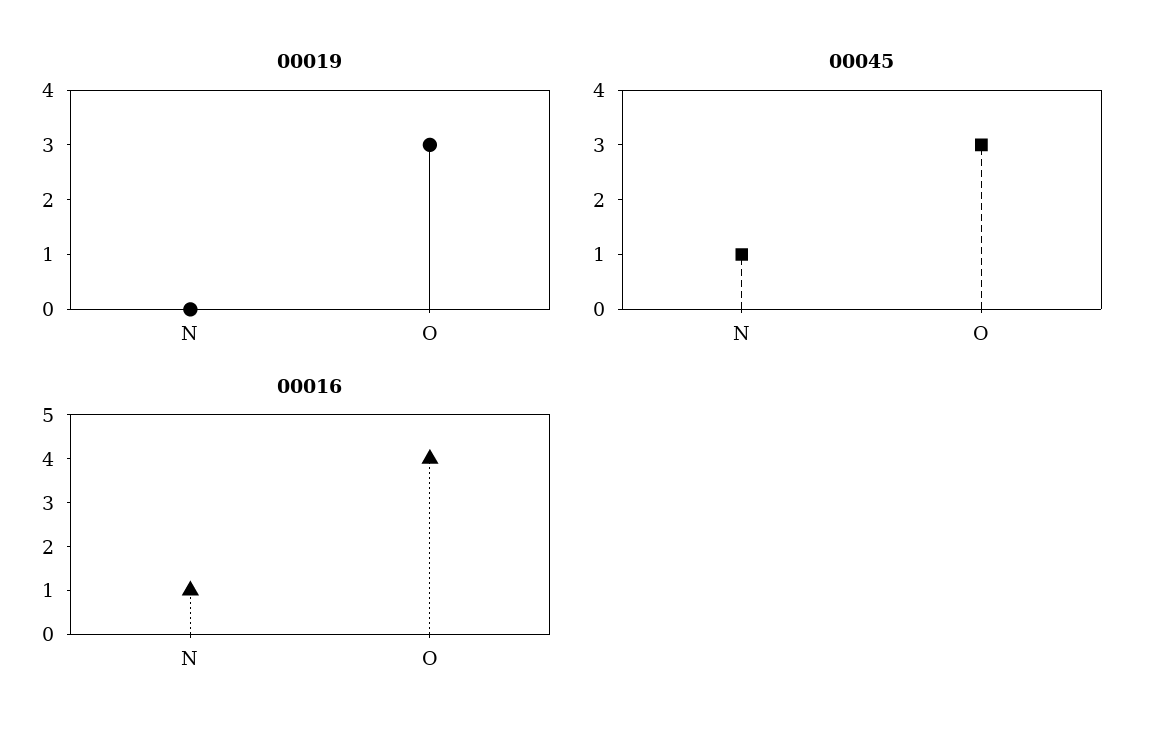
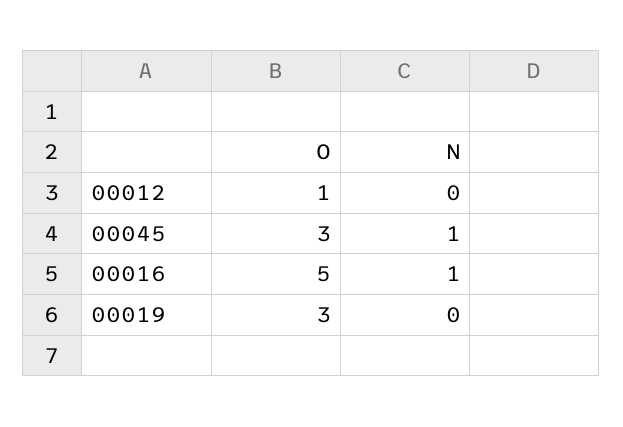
  {
    "00019": {
      "N": 0,
      "O": 3
    },
    "00045": {
      "N": 1,
      "O": 3
    },
    "00016": {
      "N": 1,
-     "O": 4
+     "O": 5
-   }
+   },
+   "00012": {
+     "O": 1,
+     "N": 0
+   }
  }

